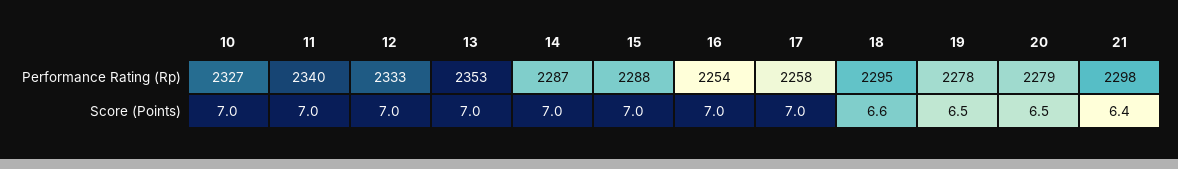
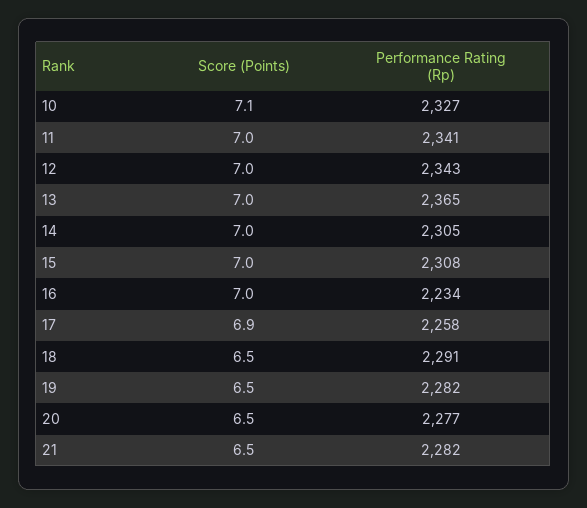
  {
    "10": {
      "Performance Rating (Rp)": 2327,
-     "Score (Points)": 7
+     "Score (Points)": 7.1
    },
    "11": {
-     "Performance Rating (Rp)": 2340,
+     "Performance Rating (Rp)": 2341,
      "Score (Points)": 7
    },
    "12": {
-     "Performance Rating (Rp)": 2333,
+     "Performance Rating (Rp)": 2343,
      "Score (Points)": 7
    },
    "13": {
-     "Performance Rating (Rp)": 2353,
+     "Performance Rating (Rp)": 2365,
      "Score (Points)": 7
    },
    "14": {
-     "Performance Rating (Rp)": 2287,
+     "Performance Rating (Rp)": 2305,
      "Score (Points)": 7
    },
    "15": {
-     "Performance Rating (Rp)": 2288,
+     "Performance Rating (Rp)": 2308,
      "Score (Points)": 7
    },
    "16": {
-     "Performance Rating (Rp)": 2254,
+     "Performance Rating (Rp)": 2234,
      "Score (Points)": 7
    },
    "17": {
      "Performance Rating (Rp)": 2258,
-     "Score (Points)": 7
+     "Score (Points)": 6.9
    },
    "18": {
-     "Performance Rating (Rp)": 2295,
+     "Performance Rating (Rp)": 2291,
-     "Score (Points)": 6.6
+     "Score (Points)": 6.5
    },
    "19": {
-     "Performance Rating (Rp)": 2278,
+     "Performance Rating (Rp)": 2282,
      "Score (Points)": 6.5
    },
    "20": {
-     "Performance Rating (Rp)": 2279,
+     "Performance Rating (Rp)": 2277,
      "Score (Points)": 6.5
    },
    "21": {
-     "Performance Rating (Rp)": 2298,
+     "Performance Rating (Rp)": 2282,
-     "Score (Points)": 6.4
+     "Score (Points)": 6.5
    }
  }

